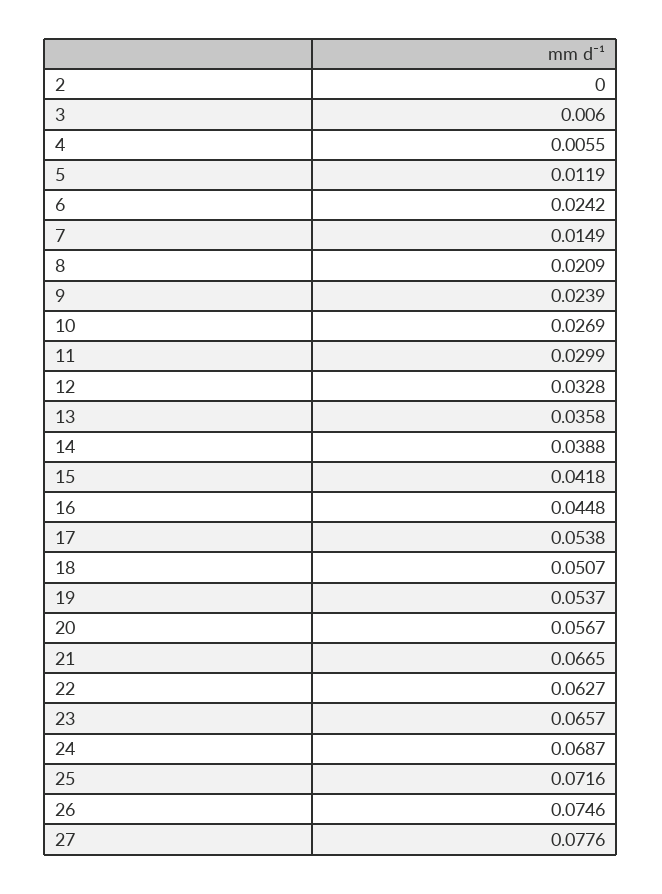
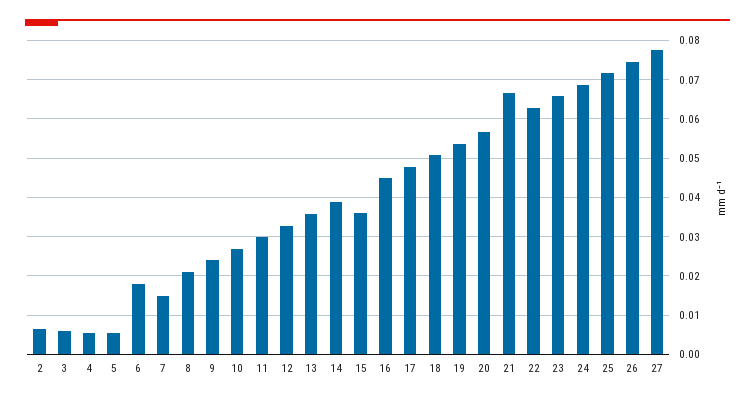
  {
-   "2": 0,
+   "2": 0.006,
    "3": 0.006,
    "4": 0.0055,
-   "5": 0.0119,
+   "5": 0.006,
-   "6": 0.0242,
+   "6": 0.018,
    "7": 0.0149,
    "8": 0.0209,
    "9": 0.0239,
    "10": 0.0269,
    "11": 0.0299,
    "12": 0.0328,
    "13": 0.0358,
    "14": 0.0388,
-   "15": 0.0418,
+   "15": 0.036,
    "16": 0.0448,
-   "17": 0.0538,
+   "17": 0.048,
    "18": 0.0507,
    "19": 0.0537,
    "20": 0.0567,
    "21": 0.0665,
    "22": 0.0627,
    "23": 0.0657,
    "24": 0.0687,
    "25": 0.0716,
    "26": 0.0746,
    "27": 0.0776
  }

